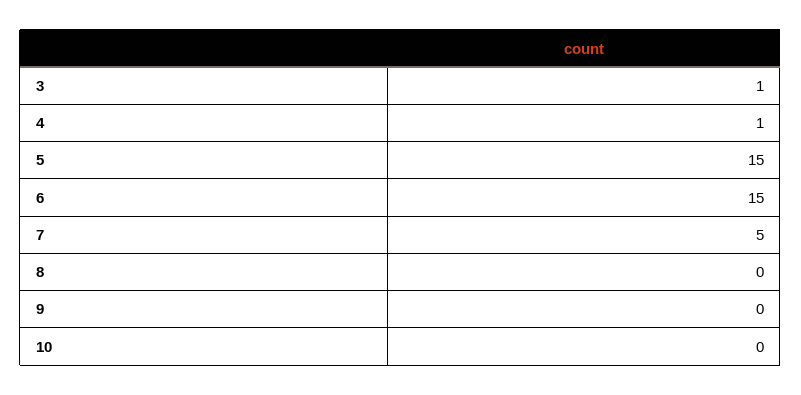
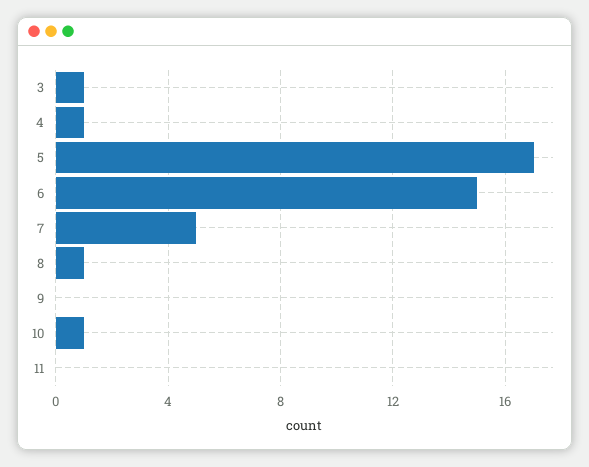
  {
    "3": 1,
    "4": 1,
-   "5": 15,
+   "5": 17,
    "6": 15,
    "7": 5,
-   "8": 0,
+   "8": 1,
    "9": 0,
-   "10": 0
+   "10": 1,
+   "11": 0
  }

